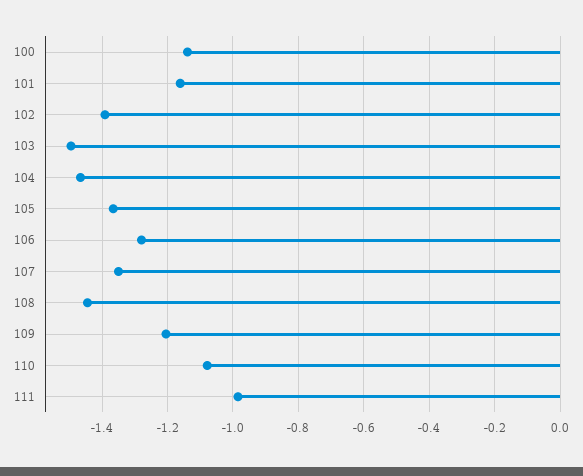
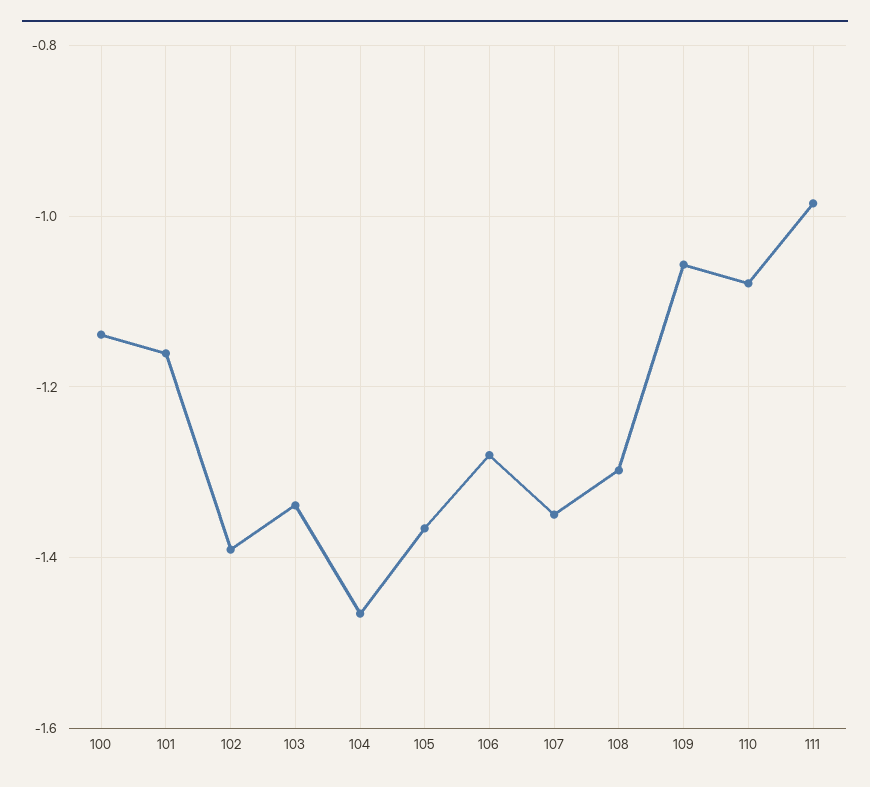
  {
    "100": -1.14,
    "101": -1.16,
    "102": -1.4,
-   "103": -1.5,
+   "103": -1.34,
    "104": -1.46,
    "105": -1.36,
    "106": -1.28,
    "107": -1.36,
-   "108": -1.44,
+   "108": -1.3,
-   "109": -1.2,
+   "109": -1.06,
    "110": -1.08,
    "111": -0.98
  }

